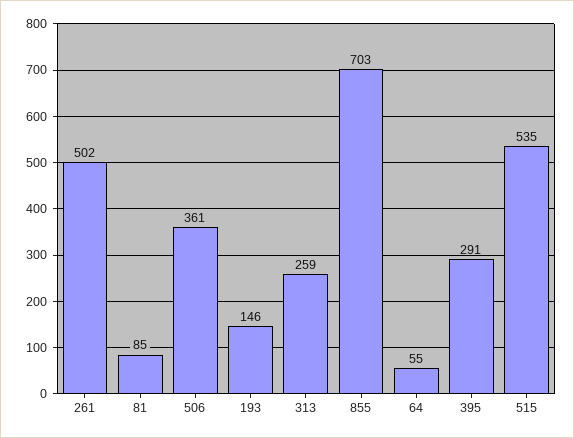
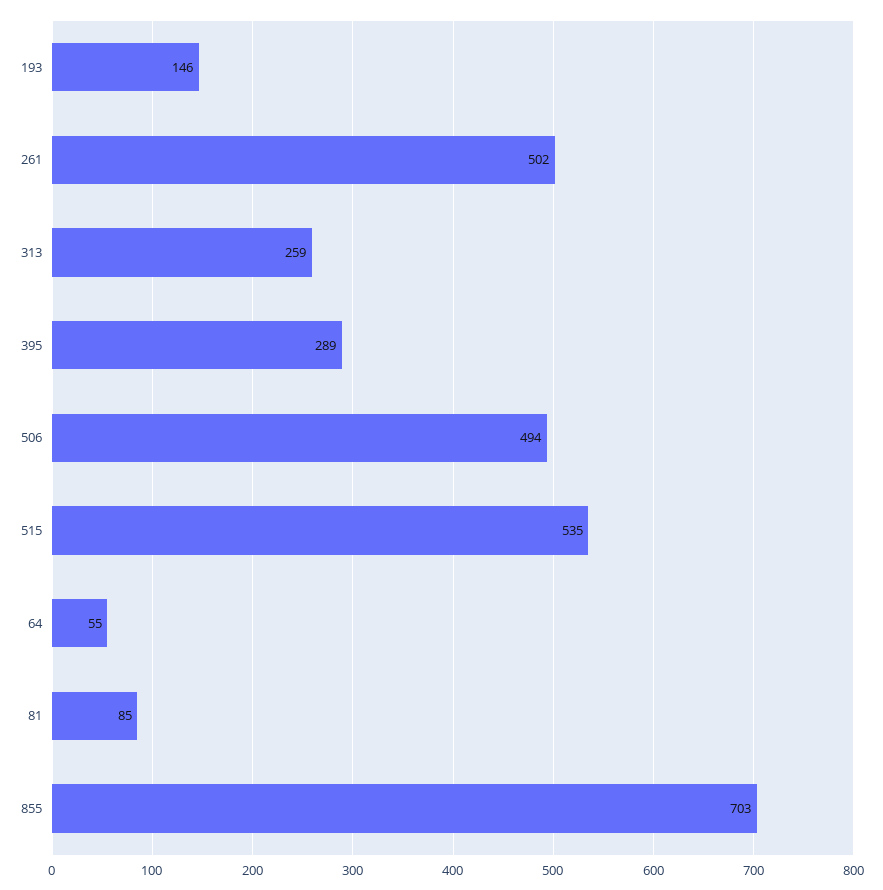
  {
    "261": 502,
    "81": 85,
-   "506": 361,
+   "506": 494,
    "193": 146,
    "313": 259,
    "855": 703,
    "64": 55,
-   "395": 291,
+   "395": 289,
    "515": 535
  }

